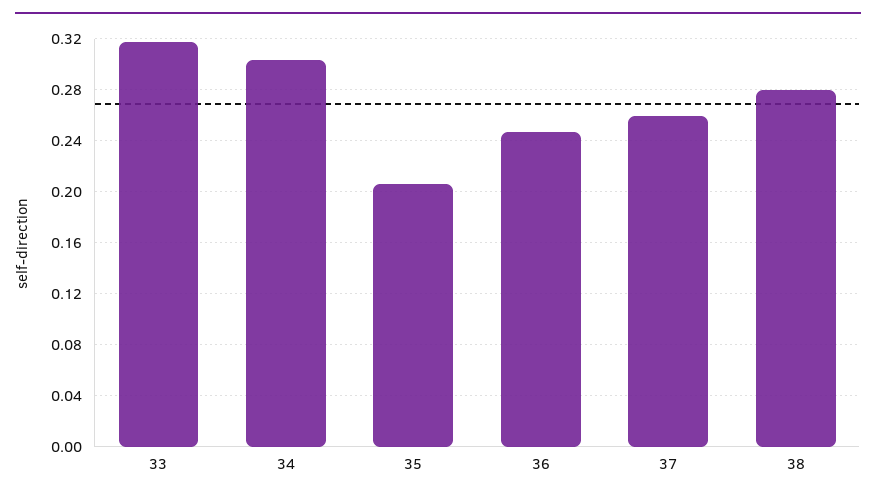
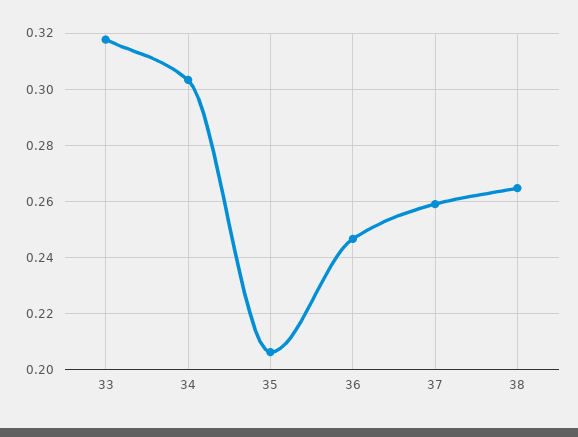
  {
    "33": 0.3175,
    "34": 0.3025,
    "35": 0.2075,
    "36": 0.2475,
    "37": 0.26,
-   "38": 0.28
+   "38": 0.265
  }

